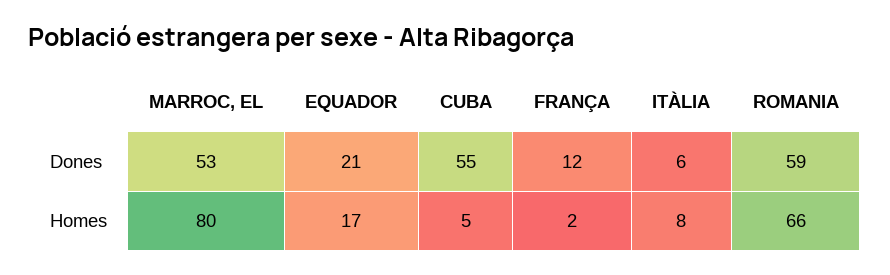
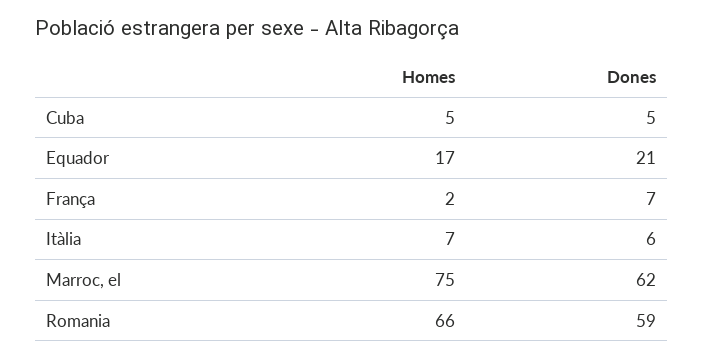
  {
    "MARROC, EL": {
-     "Dones": 53,
+     "Dones": 62,
-     "Homes": 80
+     "Homes": 75
    },
    "EQUADOR": {
      "Dones": 21,
      "Homes": 17
    },
    "CUBA": {
-     "Dones": 55,
+     "Dones": 5,
      "Homes": 5
    },
    "FRANÇA": {
-     "Dones": 12,
+     "Dones": 7,
      "Homes": 2
    },
    "ITÀLIA": {
      "Dones": 6,
-     "Homes": 8
+     "Homes": 7
    },
    "ROMANIA": {
      "Dones": 59,
      "Homes": 66
    }
  }

